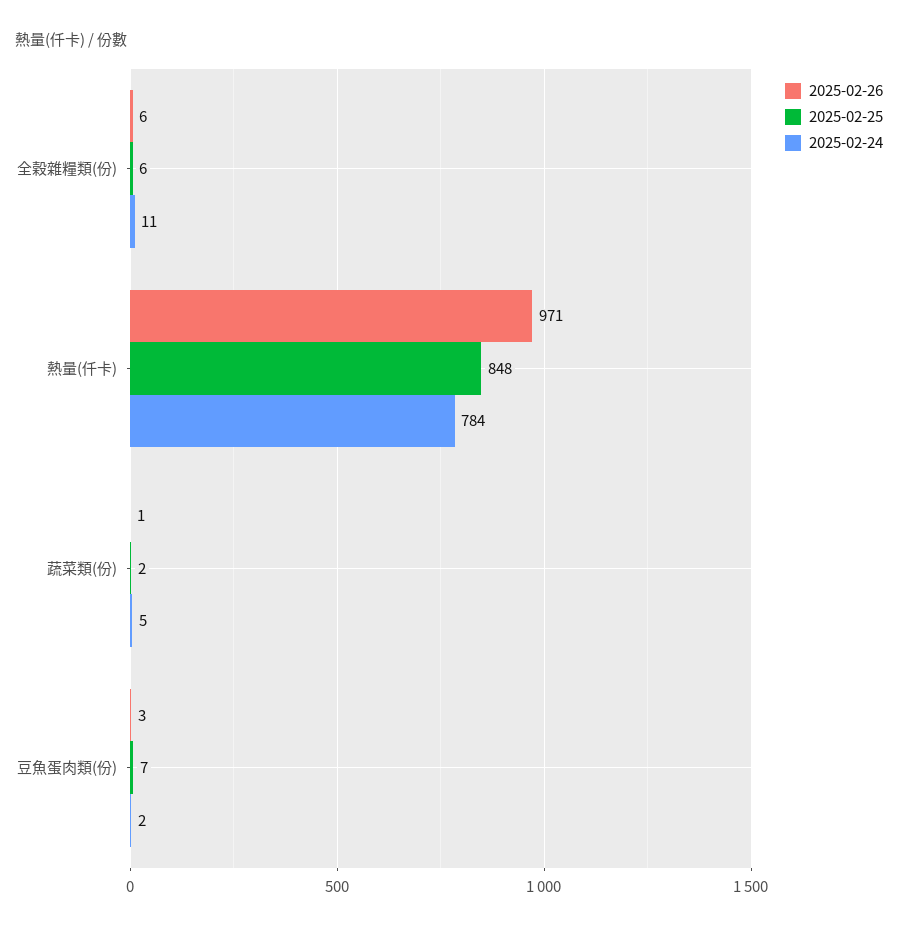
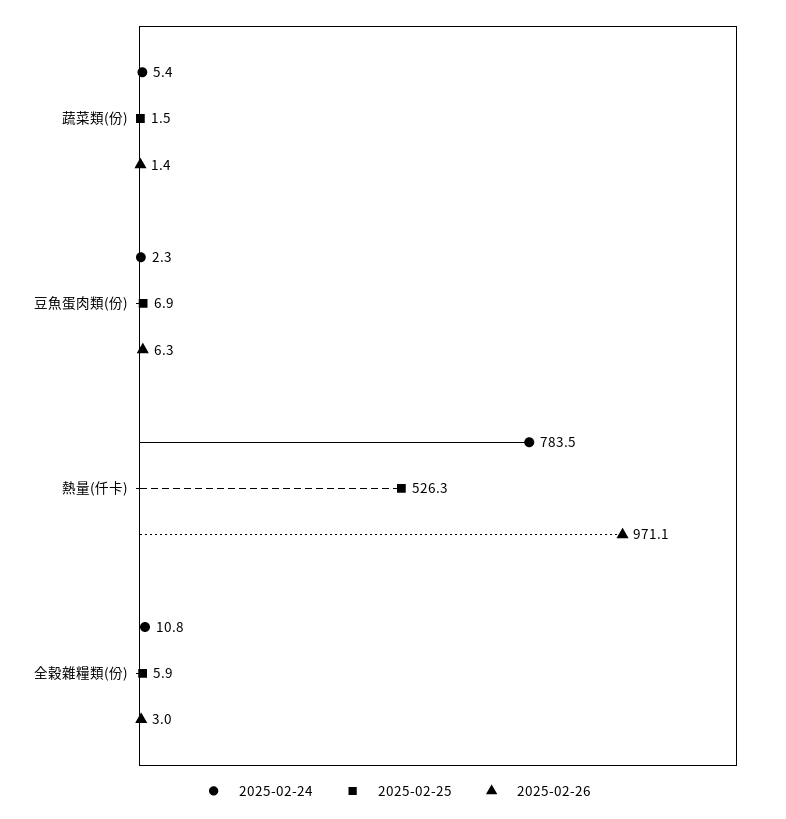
  {
    "2025-02-26": {
-     "全穀雜糧類(份)": 6,
+     "全穀雜糧類(份)": 3,
      "熱量(仟卡)": 971.1,
      "蔬菜類(份)": 1.4,
-     "豆魚蛋肉類(份)": 3
+     "豆魚蛋肉類(份)": 6.3
    },
    "2025-02-25": {
      "全穀雜糧類(份)": 5.9,
-     "熱量(仟卡)": 848,
+     "熱量(仟卡)": 526.3,
      "蔬菜類(份)": 1.5,
      "豆魚蛋肉類(份)": 6.9
    },
    "2025-02-24": {
      "全穀雜糧類(份)": 10.8,
      "熱量(仟卡)": 783.5,
      "蔬菜類(份)": 5.4,
      "豆魚蛋肉類(份)": 2.3
    }
  }

